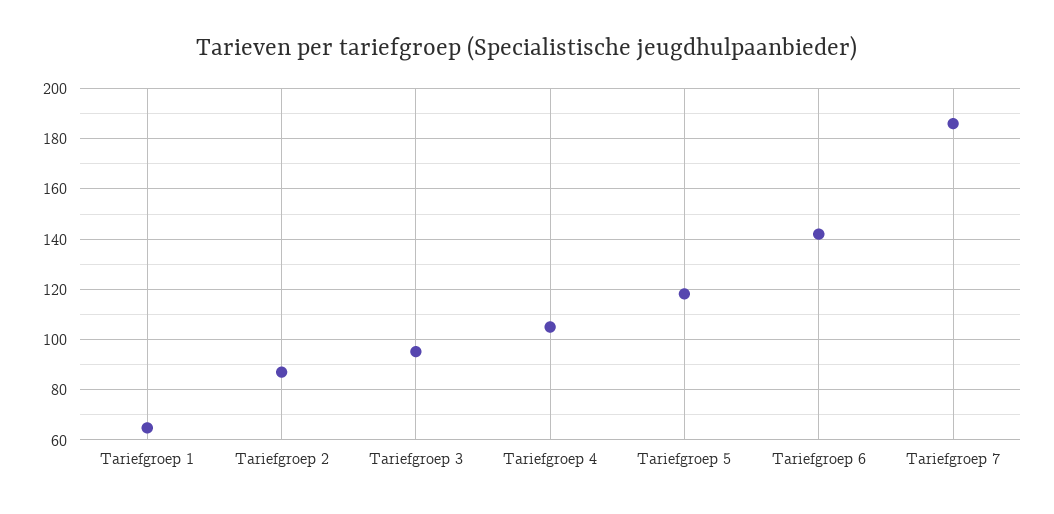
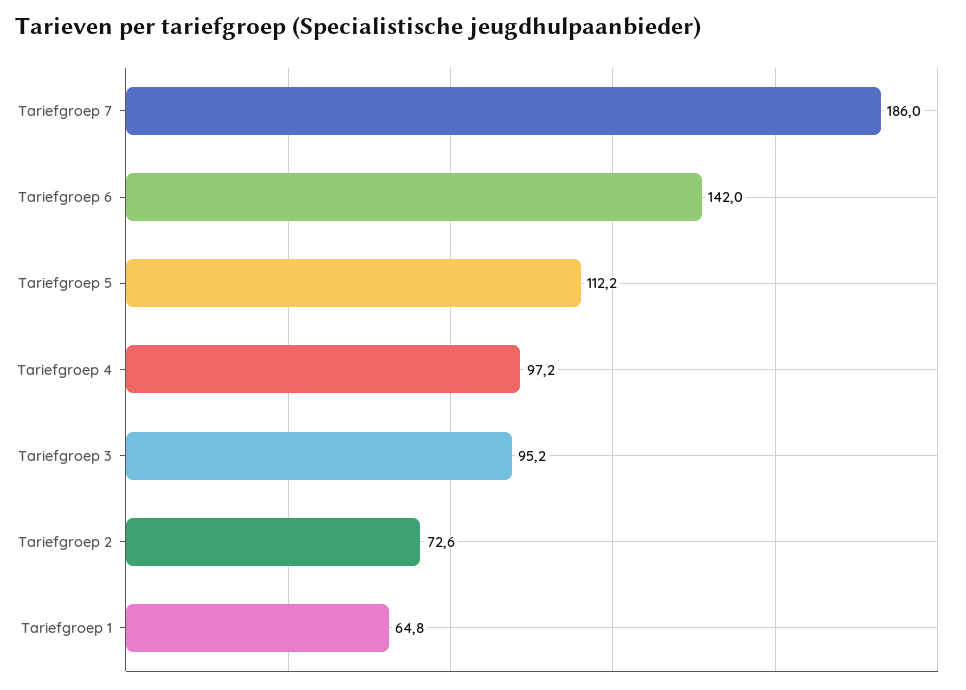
  {
    "Tariefgroep 1": 64.8,
-   "Tariefgroep 2": 87.5,
+   "Tariefgroep 2": 72.6,
    "Tariefgroep 3": 95.2,
-   "Tariefgroep 4": 105,
+   "Tariefgroep 4": 97.2,
-   "Tariefgroep 5": 117.5,
+   "Tariefgroep 5": 112.2,
    "Tariefgroep 6": 142,
    "Tariefgroep 7": 186
  }

